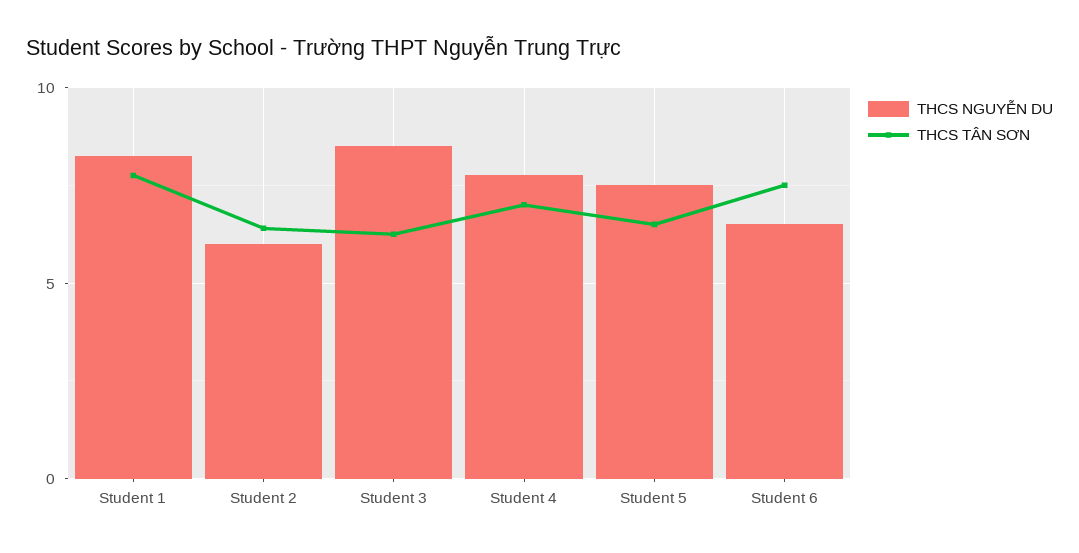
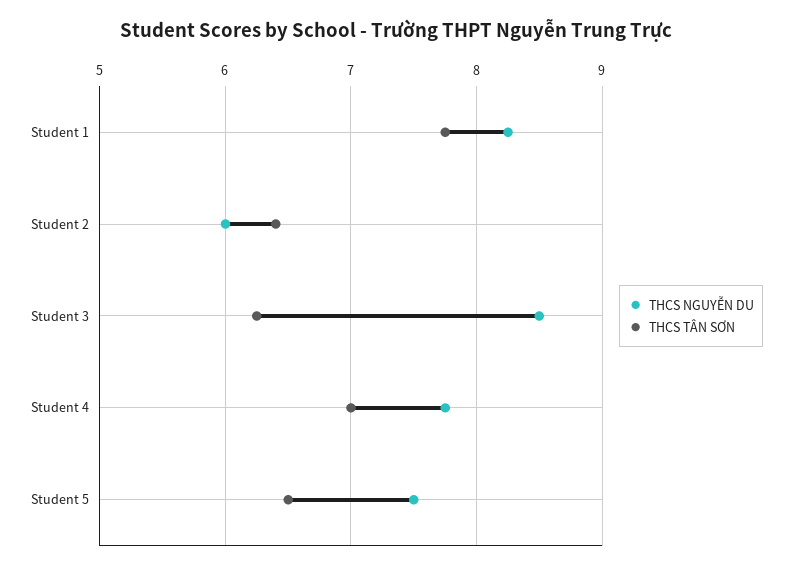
  {
    "THCS NGUYỄN DU": {
      "Student 1": 8.3,
      "Student 2": 6,
      "Student 3": 8.5,
      "Student 4": 7.8,
-     "Student 5": 7.5,
+     "Student 5": 7.5
-     "Student 6": 6.5
    },
    "THCS TÂN SƠN": {
      "Student 1": 7.8,
      "Student 2": 6.4,
      "Student 3": 6.3,
      "Student 4": 7,
-     "Student 5": 6.5,
+     "Student 5": 6.5
-     "Student 6": 7.5
    }
  }

